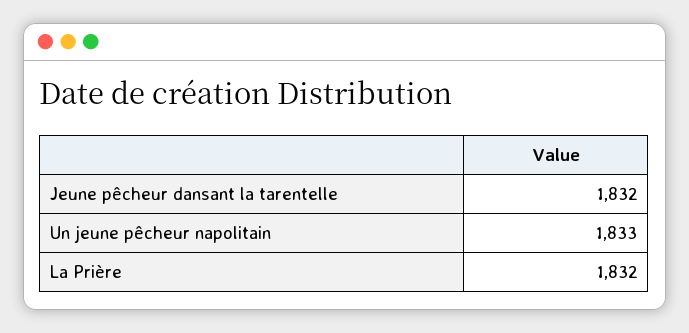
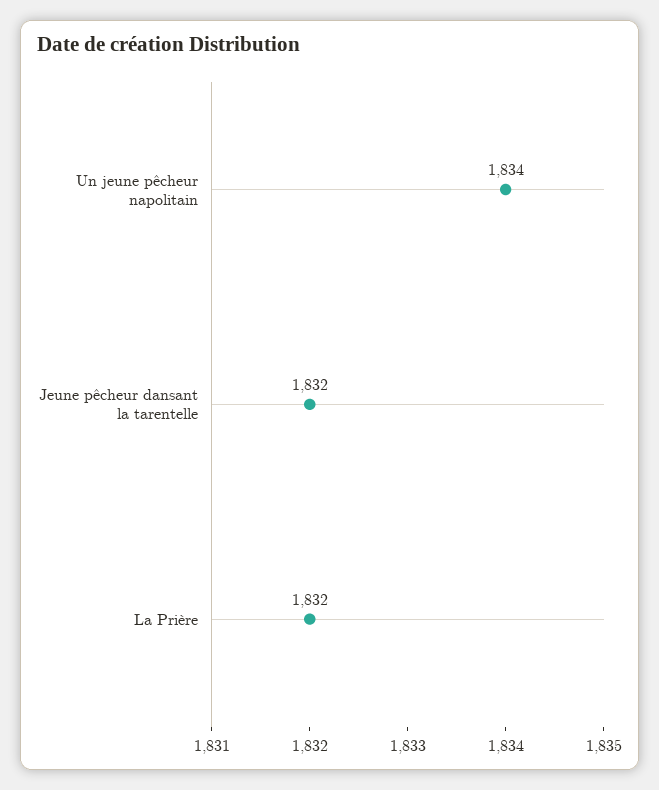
  {
    "Jeune pêcheur dansant la tarentelle": 1832,
-   "Un jeune pêcheur napolitain": 1833,
+   "Un jeune pêcheur napolitain": 1834,
    "La Prière": 1832
  }

